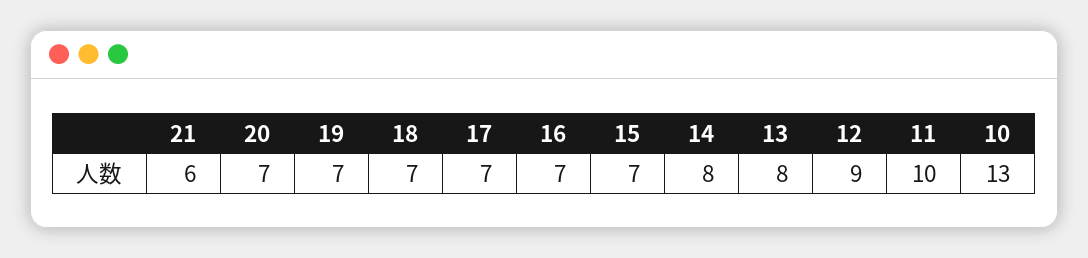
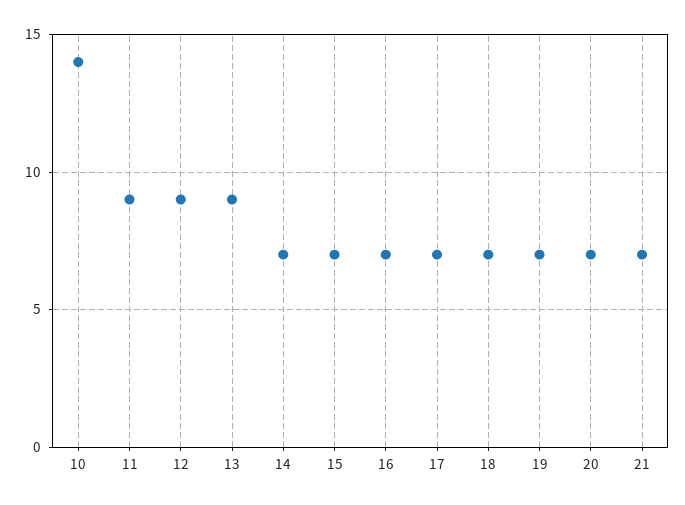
  {
-   "21": 6,
+   "21": 7,
    "20": 7,
    "19": 7,
    "18": 7,
    "17": 7,
    "16": 7,
    "15": 7,
-   "14": 8,
+   "14": 7,
-   "13": 8,
+   "13": 9,
    "12": 9,
-   "11": 10,
+   "11": 9,
-   "10": 13
+   "10": 14
  }

